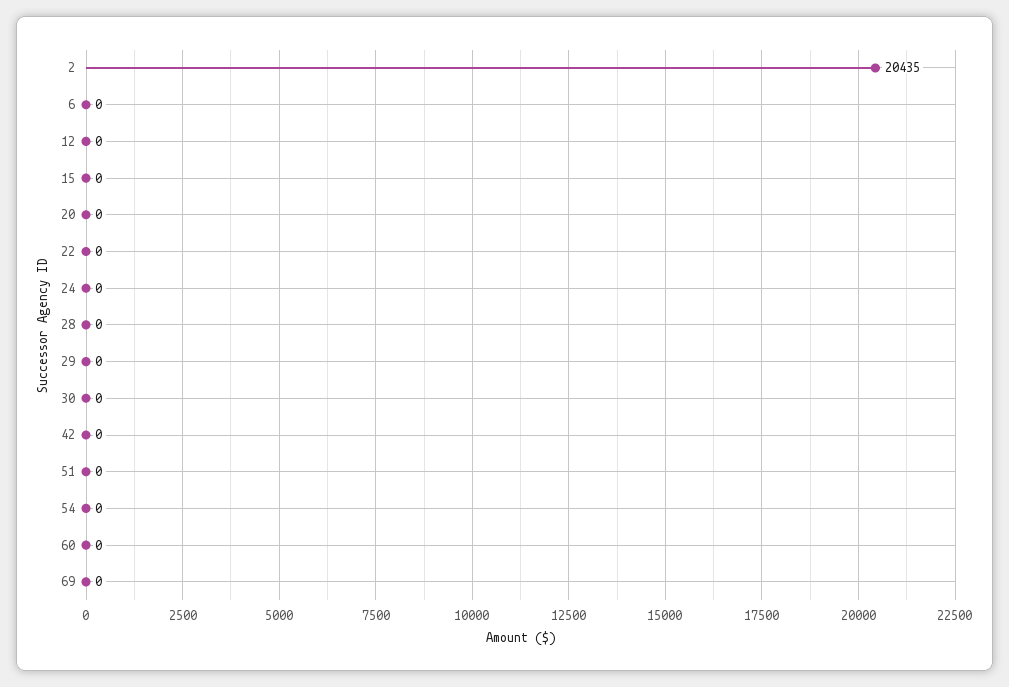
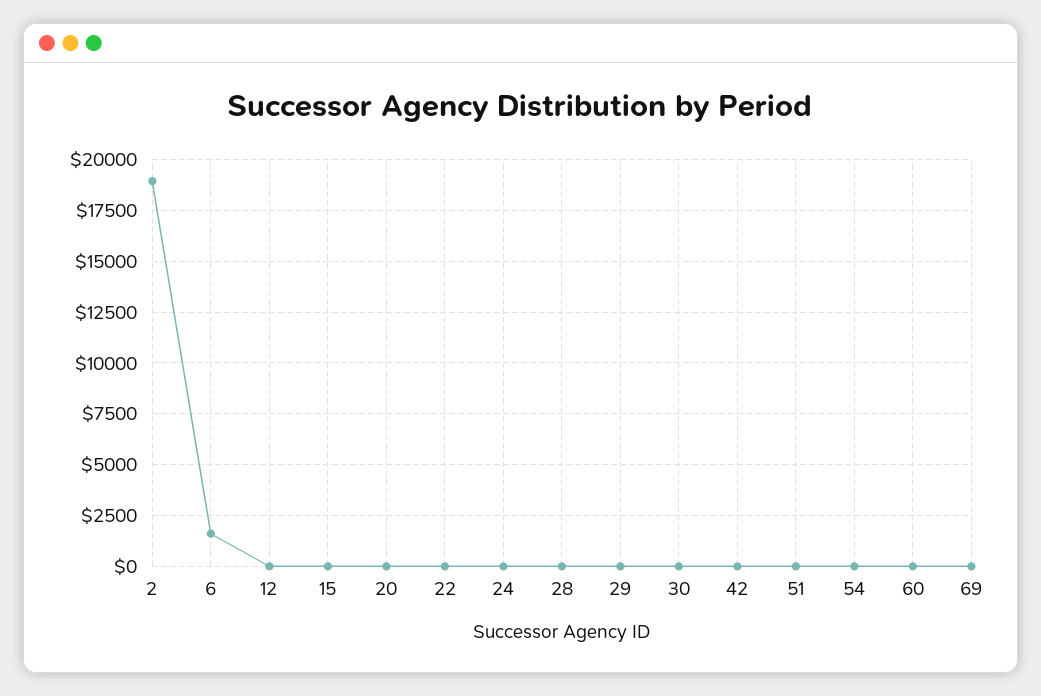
  {
-   "2": 20435,
+   "2": 19000,
-   "6": 0,
+   "6": 1500,
    "12": 0,
    "15": 0,
    "20": 0,
    "22": 0,
    "24": 0,
    "28": 0,
    "29": 0,
    "30": 0,
    "42": 0,
    "51": 0,
    "54": 0,
    "60": 0,
    "69": 0
  }

